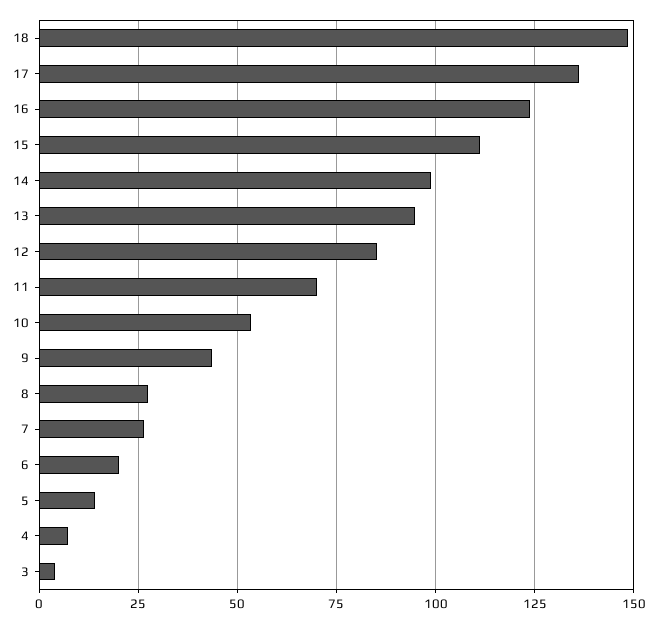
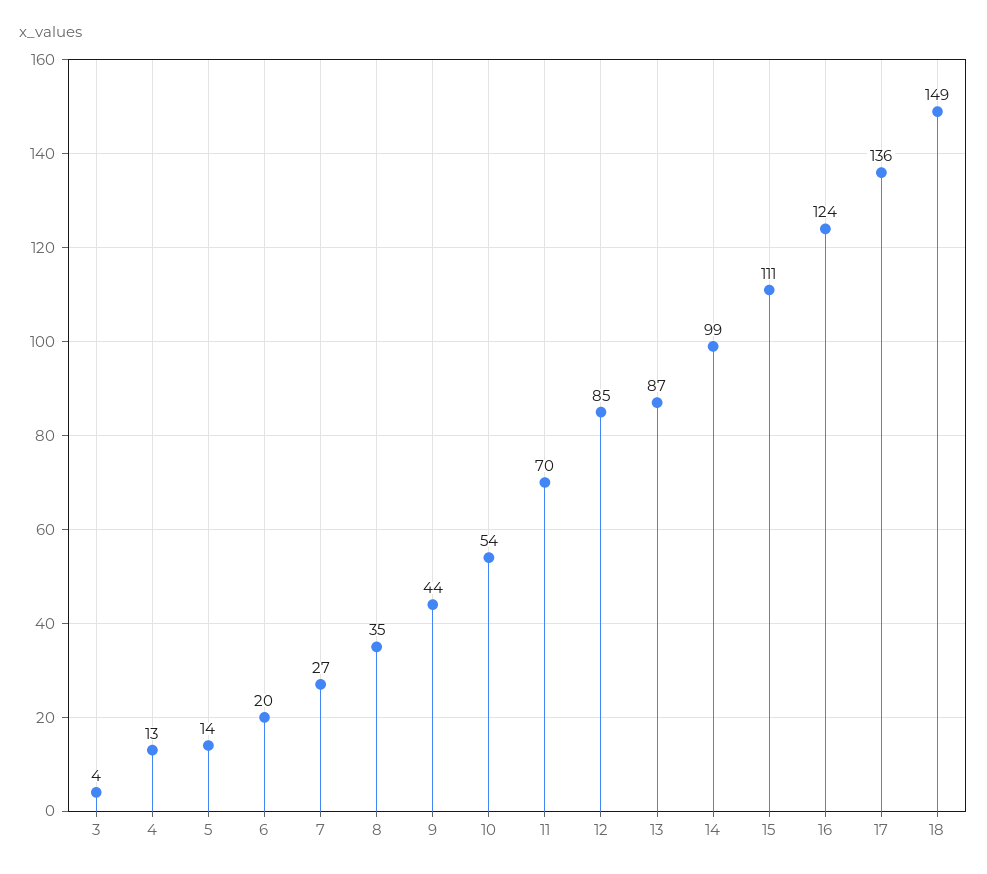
  {
    "18": 149,
    "17": 136,
    "16": 124,
    "15": 111,
    "14": 99,
-   "13": 95,
+   "13": 87,
    "12": 85,
    "11": 70,
    "10": 54,
    "9": 44,
-   "8": 27.5,
+   "8": 35,
    "7": 27,
    "6": 20,
    "5": 14,
-   "4": 7.5,
+   "4": 13,
    "3": 4
  }

